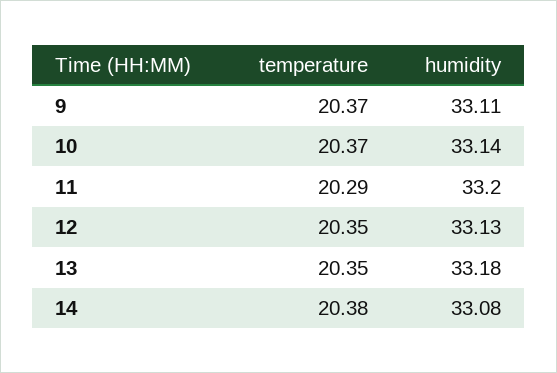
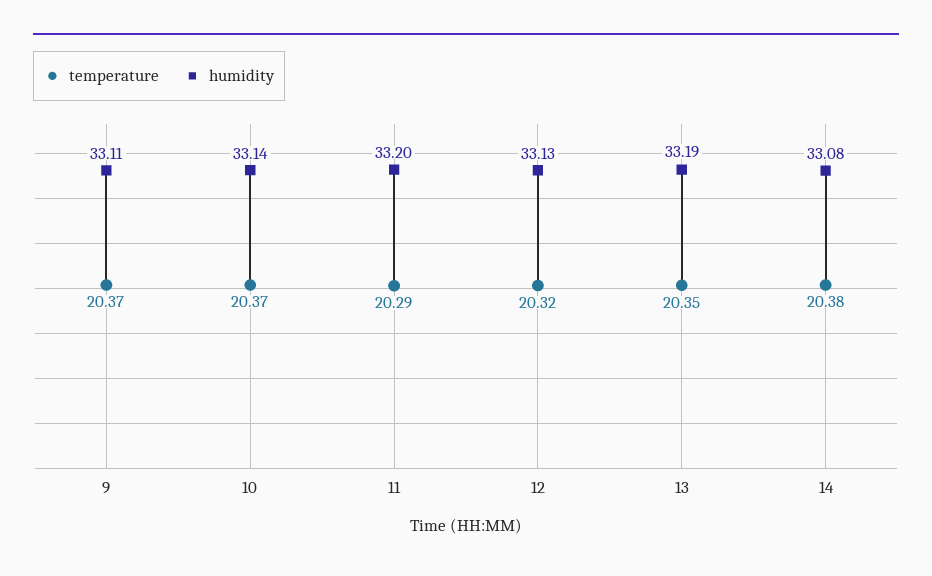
  {
    "temperature": {
      "9": 20.37,
      "10": 20.37,
      "11": 20.29,
-     "12": 20.35,
+     "12": 20.32,
      "13": 20.35,
      "14": 20.38
    },
    "humidity": {
      "9": 33.11,
      "10": 33.14,
      "11": 33.2,
      "12": 33.13,
-     "13": 33.18,
+     "13": 33.19,
      "14": 33.08
    }
  }

